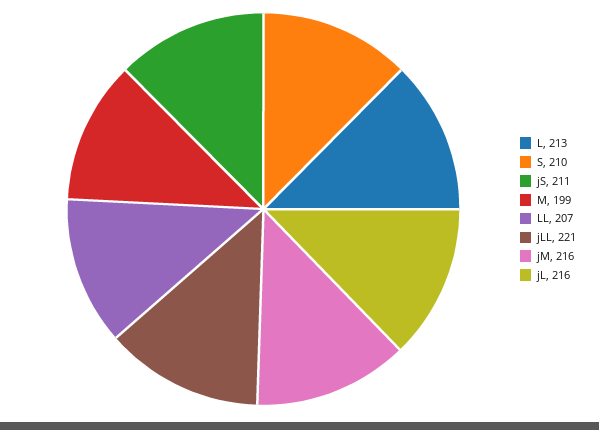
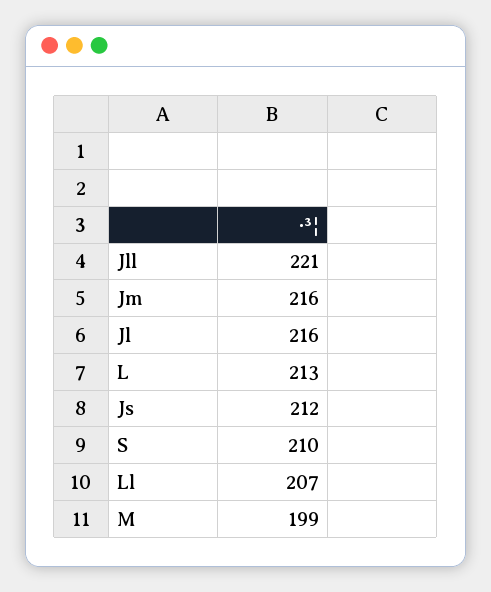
  {
    "L": 213,
    "S": 210,
-   "jS": 211,
+   "jS": 212,
    "M": 199,
    "LL": 207,
    "jLL": 221,
    "jM": 216,
    "jL": 216
  }

